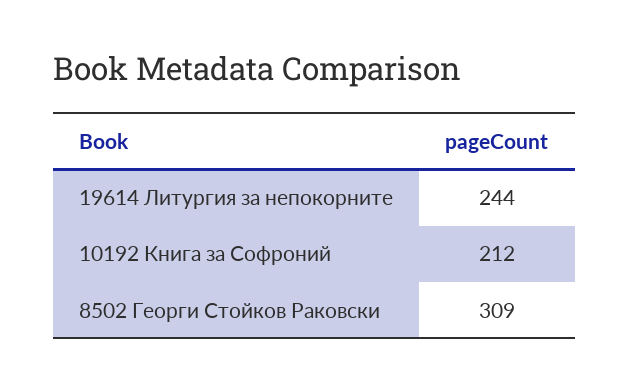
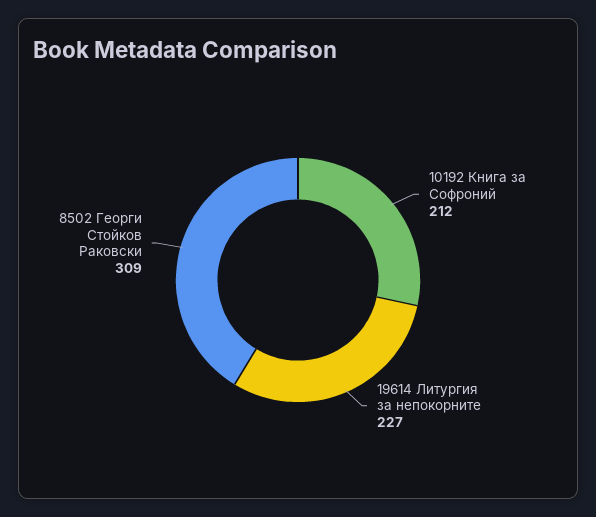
  {
-   "19614 Литургия за непокорните": 244,
+   "19614 Литургия за непокорните": 227,
    "10192 Книга за Софроний": 212,
    "8502 Георги Стойков Раковски": 309
  }

